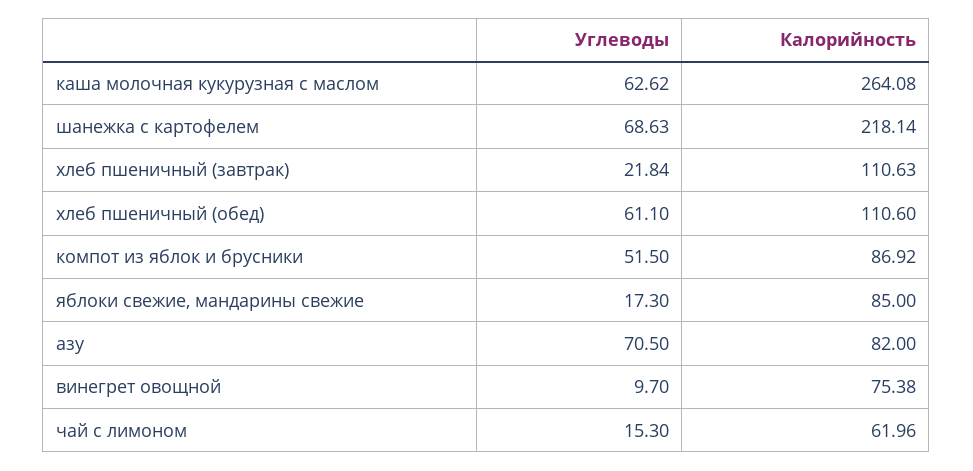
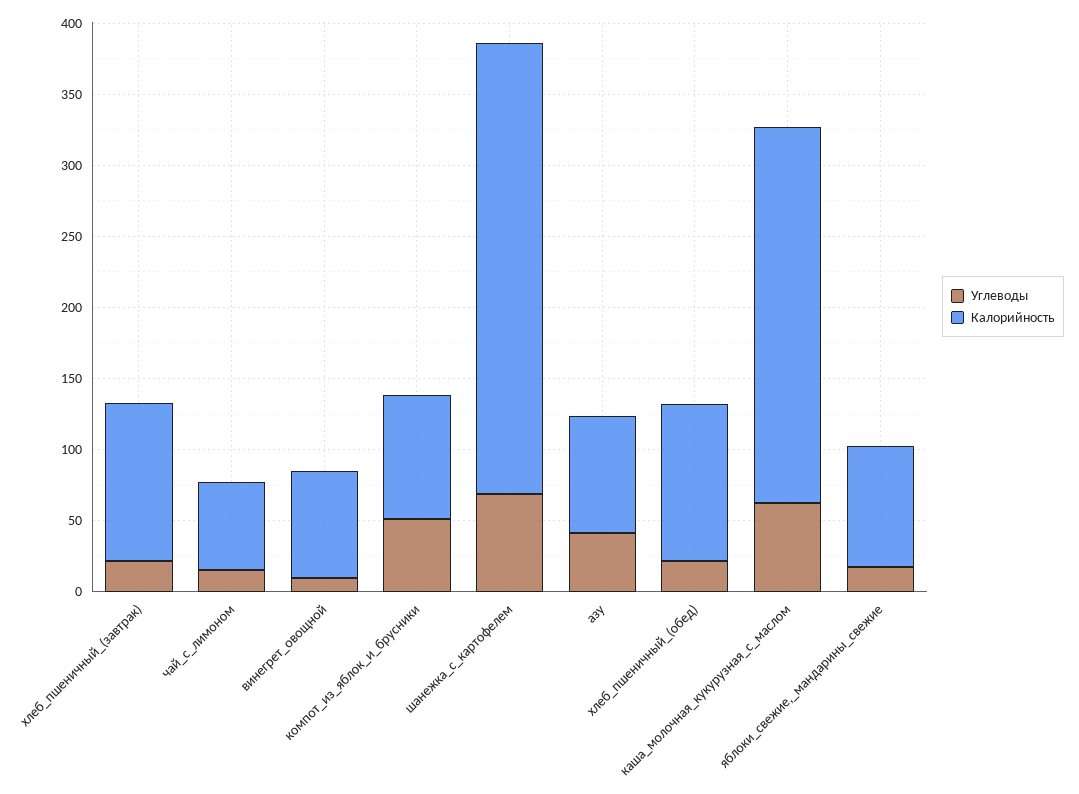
  {
    "Углеводы": {
      "каша молочная кукурузная с маслом": 62.62,
      "шанежка с картофелем": 68.63,
      "хлеб пшеничный (завтрак)": 21.84,
-     "хлеб пшеничный (обед)": 61.1,
+     "хлеб пшеничный (обед)": 20,
      "компот из яблок и брусники": 51.5,
      "яблоки свежие, мандарины свежие": 17.3,
-     "азу": 70.5,
+     "азу": 40,
      "винегрет овощной": 9.7,
      "чай с лимоном": 15.3
    },
    "Калорийность": {
      "каша молочная кукурузная с маслом": 264.08,
-     "шанежка с картофелем": 218.14,
+     "шанежка с картофелем": 320,
      "хлеб пшеничный (завтрак)": 110.63,
      "хлеб пшеничный (обед)": 110.6,
      "компот из яблок и брусники": 86.92,
      "яблоки свежие, мандарины свежие": 85,
      "азу": 82,
      "винегрет овощной": 75.38,
      "чай с лимоном": 61.96
    }
  }

